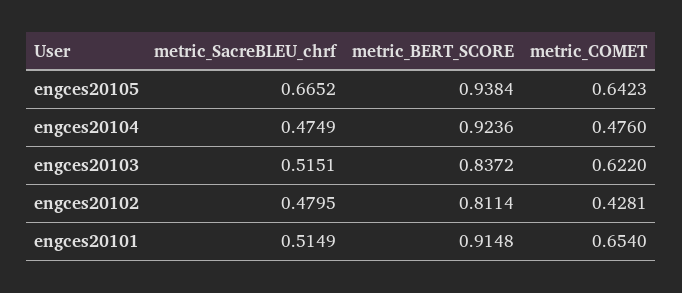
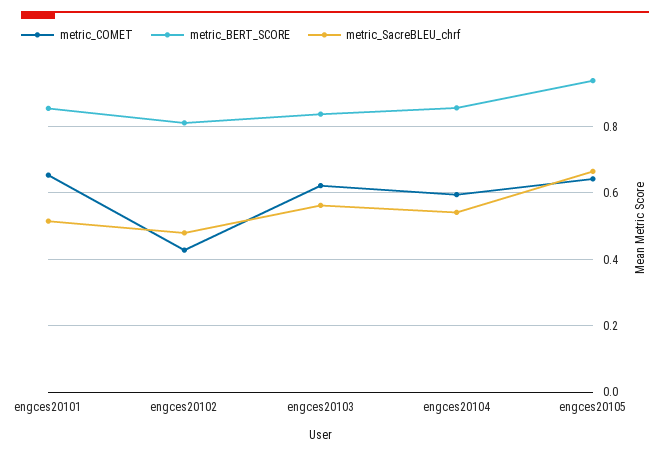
  {
    "metric_SacreBLEU_chrf": {
      "engces20105": 0.6652,
-     "engces20104": 0.4749,
+     "engces20104": 0.54,
-     "engces20103": 0.5151,
+     "engces20103": 0.56,
      "engces20102": 0.4795,
      "engces20101": 0.5149
    },
    "metric_BERT_SCORE": {
      "engces20105": 0.9384,
-     "engces20104": 0.9236,
+     "engces20104": 0.86,
      "engces20103": 0.8372,
      "engces20102": 0.8114,
-     "engces20101": 0.9148
+     "engces20101": 0.86
    },
    "metric_COMET": {
      "engces20105": 0.6423,
-     "engces20104": 0.476,
+     "engces20104": 0.6,
      "engces20103": 0.622,
      "engces20102": 0.4281,
      "engces20101": 0.654
    }
  }

